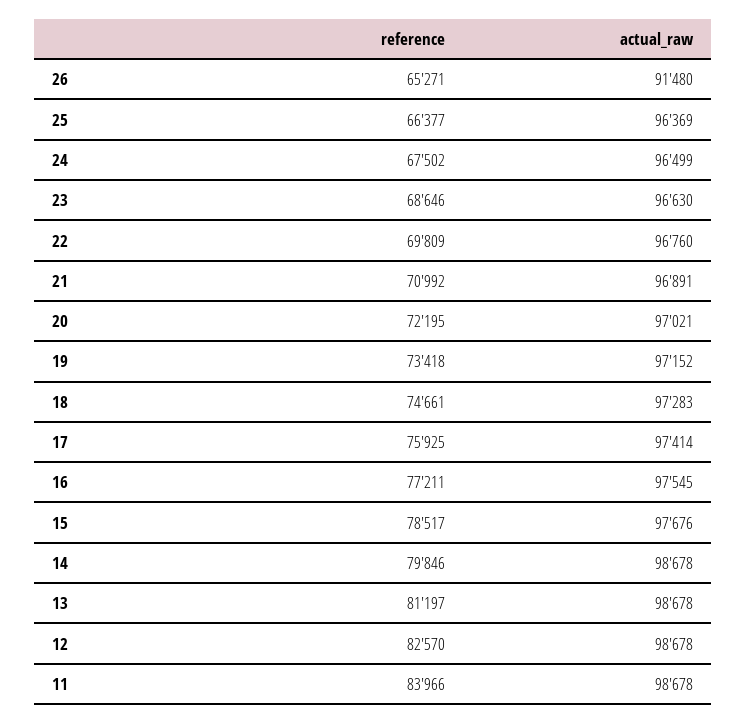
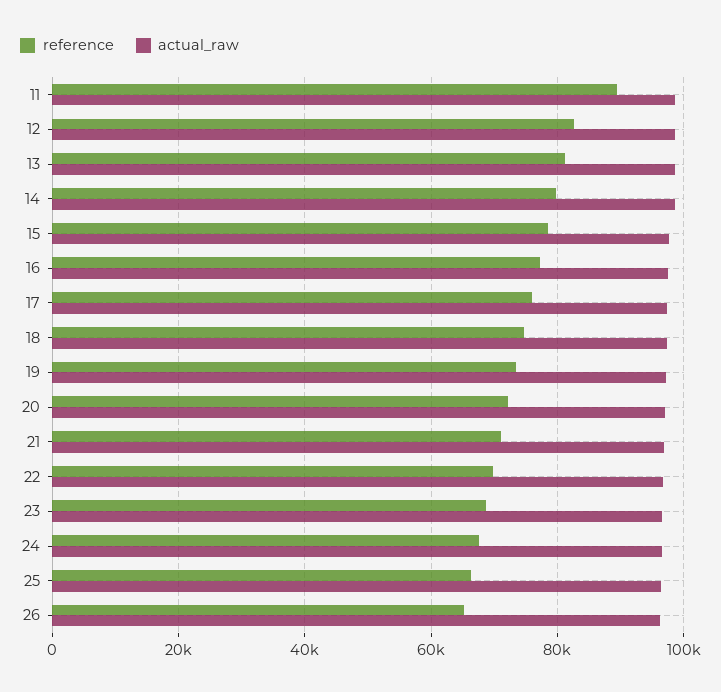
  {
    "reference": {
      "26": 65271,
      "25": 66377,
      "24": 67502,
      "23": 68646,
      "22": 69809,
      "21": 70992,
      "20": 72195,
      "19": 73418,
      "18": 74661,
      "17": 75925,
      "16": 77211,
      "15": 78517,
      "14": 79846,
      "13": 81197,
      "12": 82570,
-     "11": 83966
+     "11": 90000
    },
    "actual_raw": {
-     "26": 91480,
+     "26": 96000,
      "25": 96369,
      "24": 96499,
      "23": 96630,
      "22": 96760,
      "21": 96891,
      "20": 97021,
      "19": 97152,
      "18": 97283,
      "17": 97414,
      "16": 97545,
      "15": 97676,
      "14": 98678,
      "13": 98678,
      "12": 98678,
      "11": 98678
    }
  }

